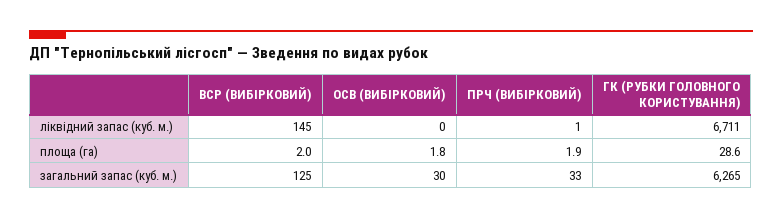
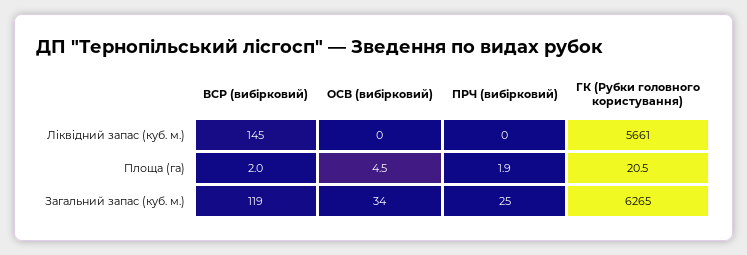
  {
    "ВСР (ВИБІРКОВИЙ)": {
      "ліквідний запас (куб. м.)": 145,
      "площа (га)": 2,
-     "загальний запас (куб. м.)": 125
+     "загальний запас (куб. м.)": 119
    },
    "ОСВ (ВИБІРКОВИЙ)": {
      "ліквідний запас (куб. м.)": 0,
-     "площа (га)": 1.8,
+     "площа (га)": 4.5,
-     "загальний запас (куб. м.)": 30
+     "загальний запас (куб. м.)": 34
    },
    "ПРЧ (ВИБІРКОВИЙ)": {
-     "ліквідний запас (куб. м.)": 1,
+     "ліквідний запас (куб. м.)": 0,
      "площа (га)": 1.9,
-     "загальний запас (куб. м.)": 33
+     "загальний запас (куб. м.)": 25
    },
    "ГК (РУБКИ ГОЛОВНОГО КОРИСТУВАННЯ)": {
-     "ліквідний запас (куб. м.)": 6711,
+     "ліквідний запас (куб. м.)": 5661,
-     "площа (га)": 28.6,
+     "площа (га)": 20.5,
      "загальний запас (куб. м.)": 6265
    }
  }

